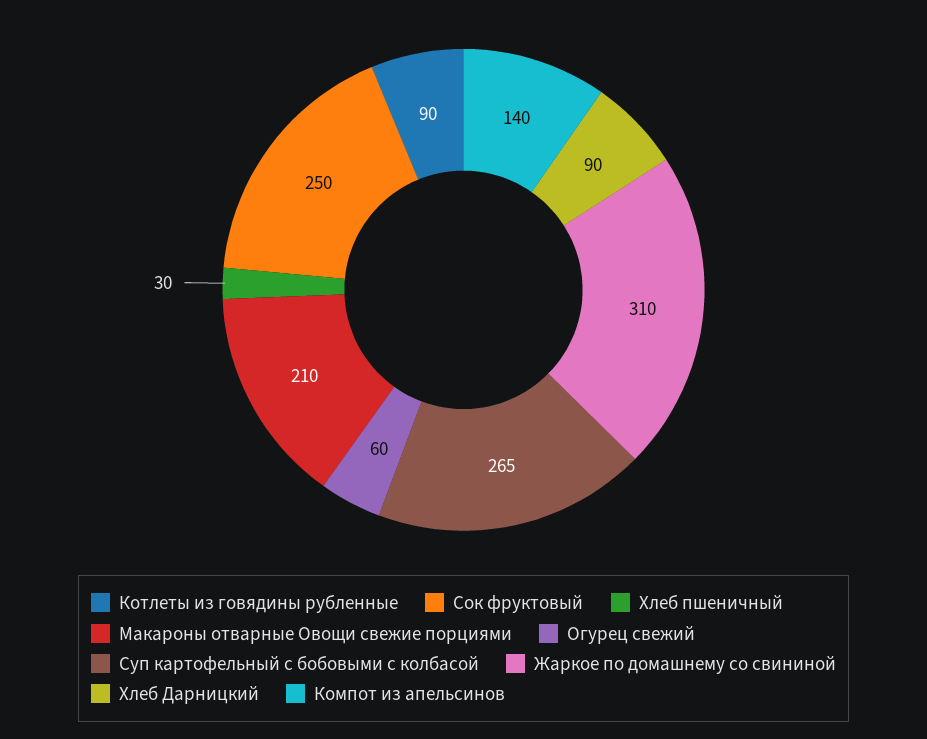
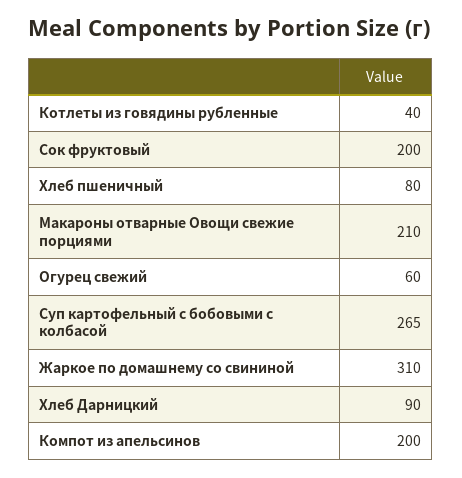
  {
-   "Котлеты из говядины рубленные": 90,
+   "Котлеты из говядины рубленные": 40,
-   "Сок фруктовый": 250,
+   "Сок фруктовый": 200,
-   "Хлеб пшеничный": 30,
+   "Хлеб пшеничный": 80,
    "Макароны отварные Овощи свежие порциями": 210,
    "Огурец свежий": 60,
    "Суп картофельный с бобовыми с колбасой": 265,
    "Жаркое по домашнему со свининой": 310,
    "Хлеб Дарницкий": 90,
-   "Компот из апельсинов": 140
+   "Компот из апельсинов": 200
  }

